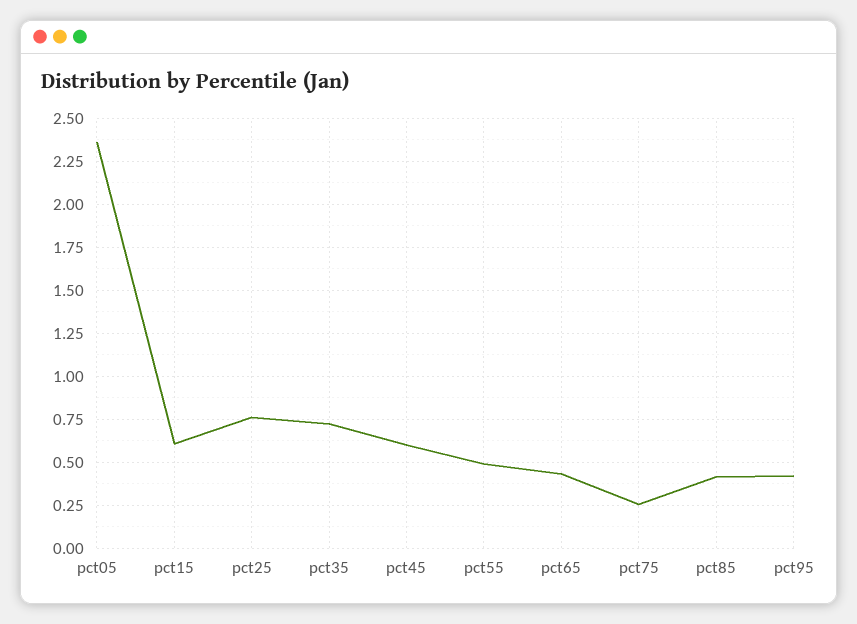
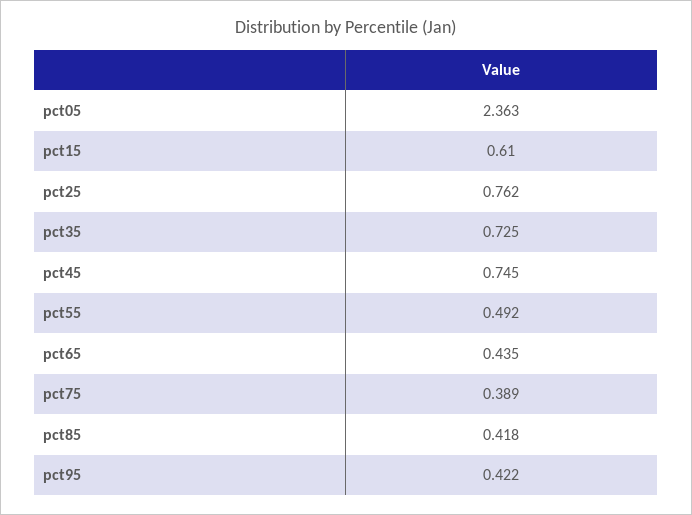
  {
    "pct05": 2.363,
    "pct15": 0.61,
    "pct25": 0.762,
    "pct35": 0.725,
-   "pct45": 0.6,
+   "pct45": 0.745,
    "pct55": 0.492,
    "pct65": 0.435,
-   "pct75": 0.25,
+   "pct75": 0.389,
    "pct85": 0.418,
    "pct95": 0.422
  }

